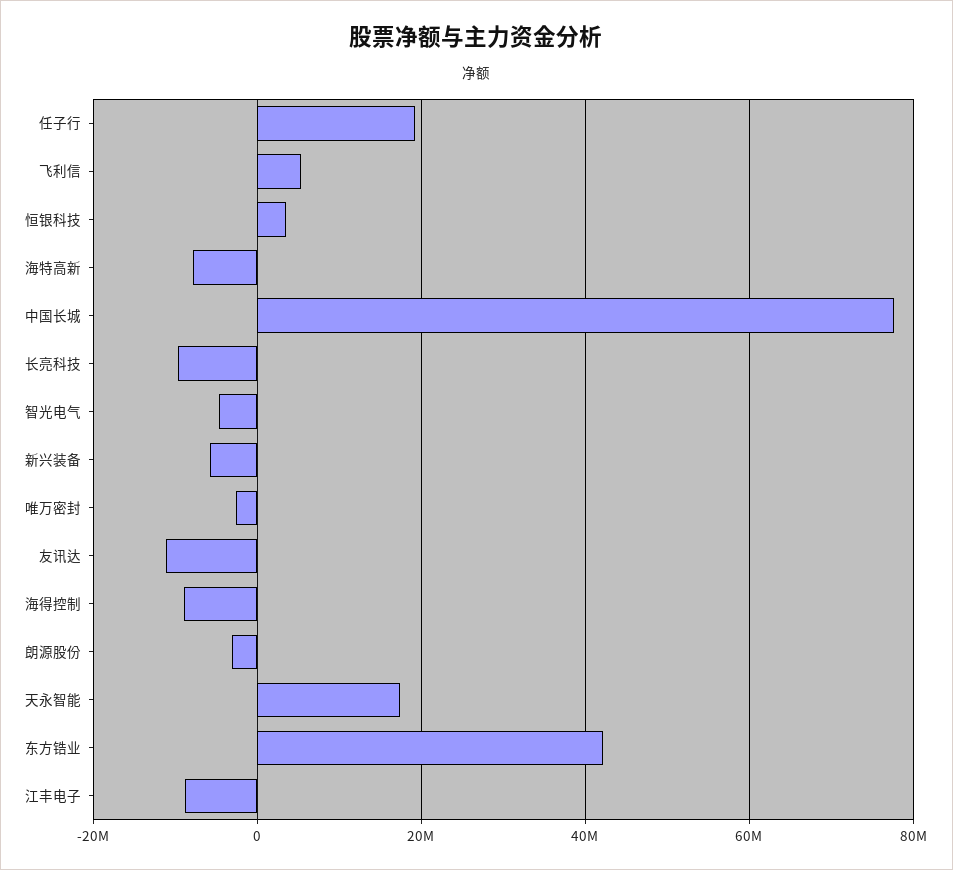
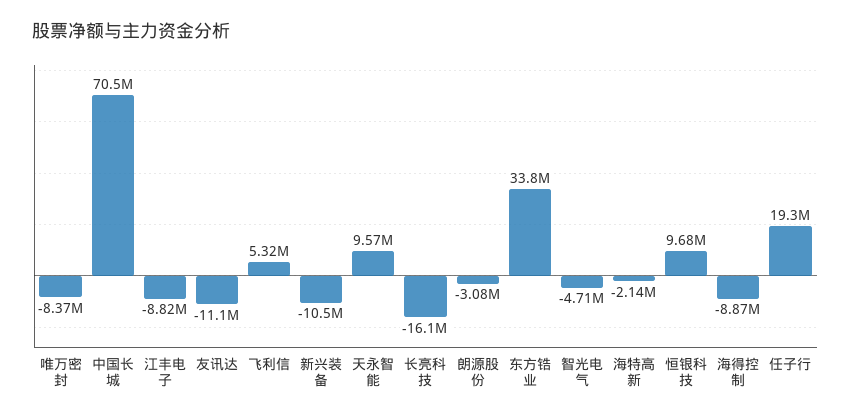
  {
    "任子行": 19300000,
    "飞利信": 5320000,
-   "恒银科技": 4000000,
+   "恒银科技": 9680000,
-   "海特高新": -8000000,
+   "海特高新": -2140000,
-   "中国长城": 78000000,
+   "中国长城": 70500000,
-   "长亮科技": -10000000,
+   "长亮科技": -16100000,
    "智光电气": -4710000,
-   "新兴装备": -6000000,
+   "新兴装备": -10500000,
-   "唯万密封": -2000000,
+   "唯万密封": -8370000,
    "友讯达": -11100000,
    "海得控制": -8870000,
    "朗源股份": -3080000,
-   "天永智能": 18000000,
+   "天永智能": 9570000,
-   "东方锆业": 42000000,
+   "东方锆业": 33800000,
    "江丰电子": -8820000
  }

